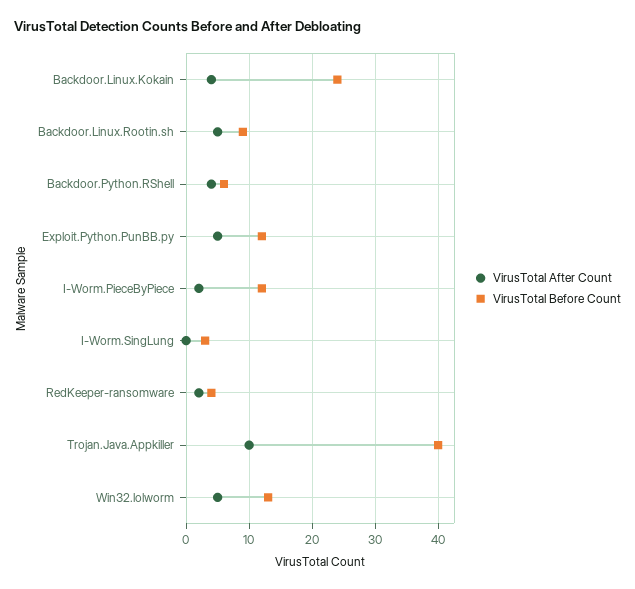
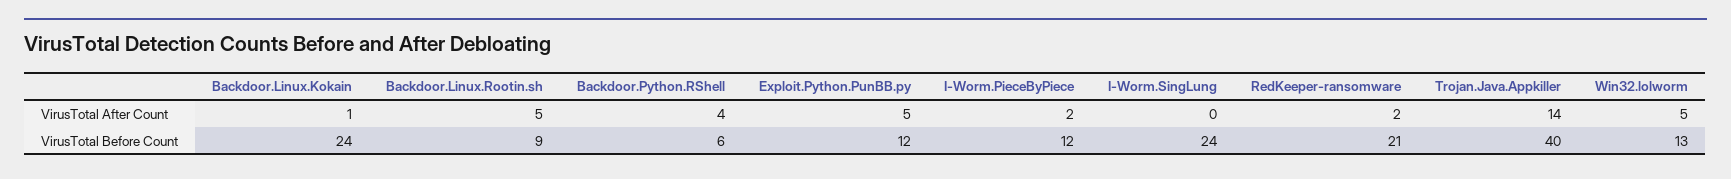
  {
    "VirusTotal After Count": {
-     "Backdoor.Linux.Kokain": 4,
+     "Backdoor.Linux.Kokain": 1,
      "Backdoor.Linux.Rootin.sh": 5,
      "Backdoor.Python.RShell": 4,
      "Exploit.Python.PunBB.py": 5,
      "I-Worm.PieceByPiece": 2,
      "I-Worm.SingLung": 0,
      "RedKeeper-ransomware": 2,
-     "Trojan.Java.Appkiller": 10,
+     "Trojan.Java.Appkiller": 14,
      "Win32.lolworm": 5
    },
    "VirusTotal Before Count": {
      "Backdoor.Linux.Kokain": 24,
      "Backdoor.Linux.Rootin.sh": 9,
      "Backdoor.Python.RShell": 6,
      "Exploit.Python.PunBB.py": 12,
      "I-Worm.PieceByPiece": 12,
-     "I-Worm.SingLung": 3,
+     "I-Worm.SingLung": 24,
-     "RedKeeper-ransomware": 4,
+     "RedKeeper-ransomware": 21,
      "Trojan.Java.Appkiller": 40,
      "Win32.lolworm": 13
    }
  }

